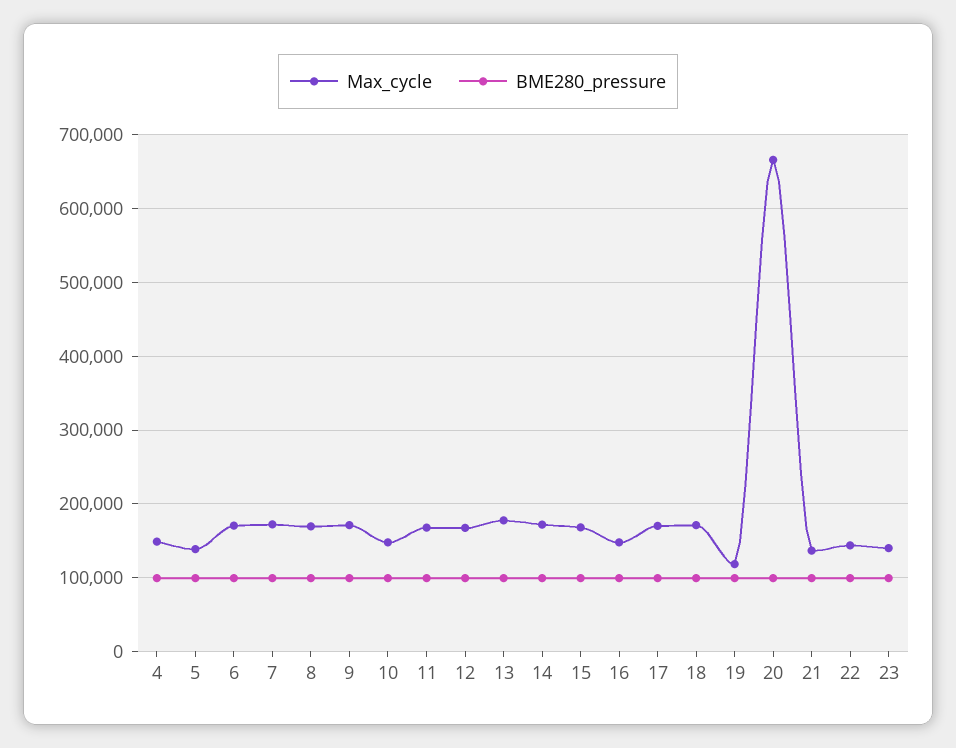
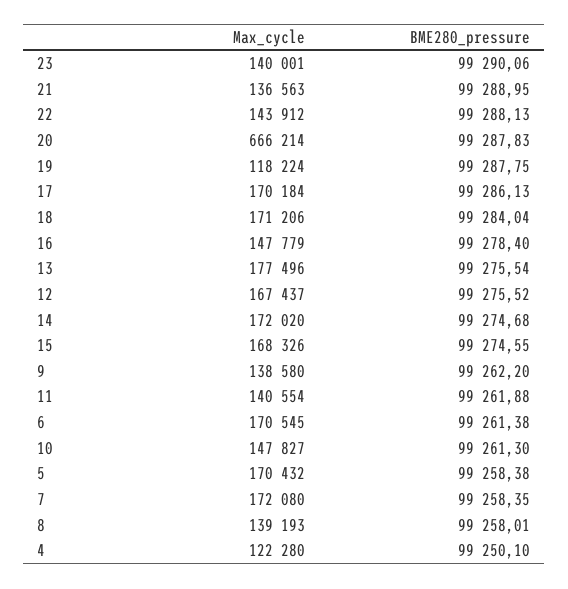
  {
    "Max_cycle": {
-     "4": 150000,
+     "4": 122280,
-     "5": 140000,
+     "5": 170432,
      "6": 170545,
      "7": 172080,
-     "8": 170000,
+     "8": 139193,
-     "9": 170000,
+     "9": 138580,
      "10": 147827,
-     "11": 170000,
+     "11": 140554,
      "12": 167437,
      "13": 177496,
      "14": 172020,
      "15": 168326,
      "16": 147779,
      "17": 170184,
      "18": 171206,
      "19": 118224,
      "20": 666214,
      "21": 136563,
      "22": 143912,
      "23": 140001
    },
    "BME280_pressure": {
      "4": 99250.1,
      "5": 99258.38,
      "6": 99261.38,
      "7": 99258.35,
      "8": 99258.01,
      "9": 99262.2,
      "10": 99261.3,
      "11": 99261.88,
      "12": 99275.52,
      "13": 99275.54,
      "14": 99274.68,
      "15": 99274.55,
      "16": 99278.4,
      "17": 99286.13,
      "18": 99284.04,
      "19": 99287.75,
      "20": 99287.83,
      "21": 99288.95,
      "22": 99288.13,
      "23": 99290.06
    }
  }

